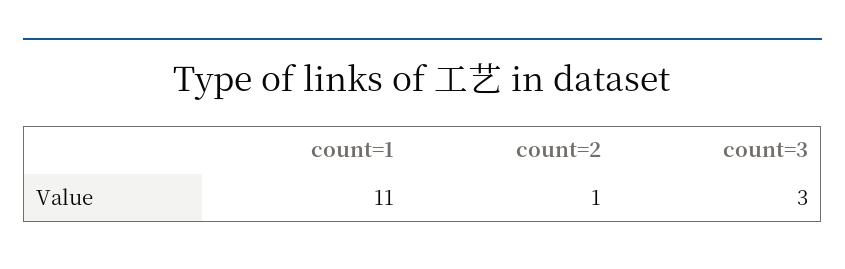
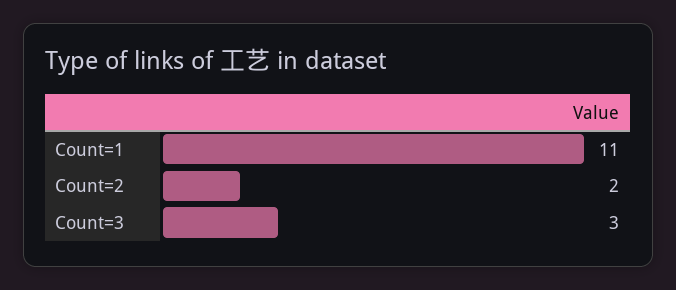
  {
    "count=1": 11,
-   "count=2": 1,
+   "count=2": 2,
    "count=3": 3
  }

